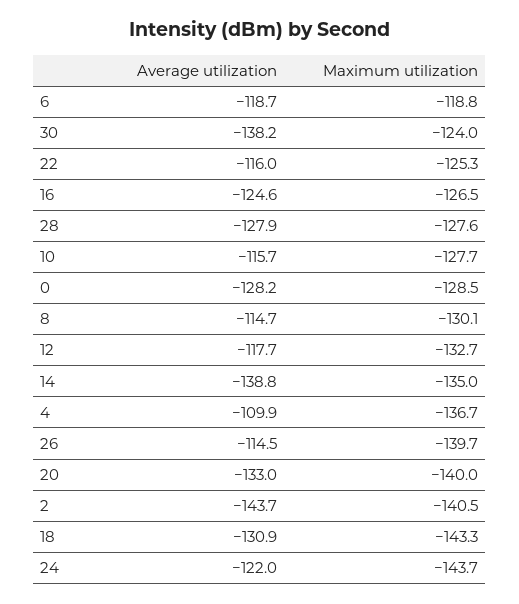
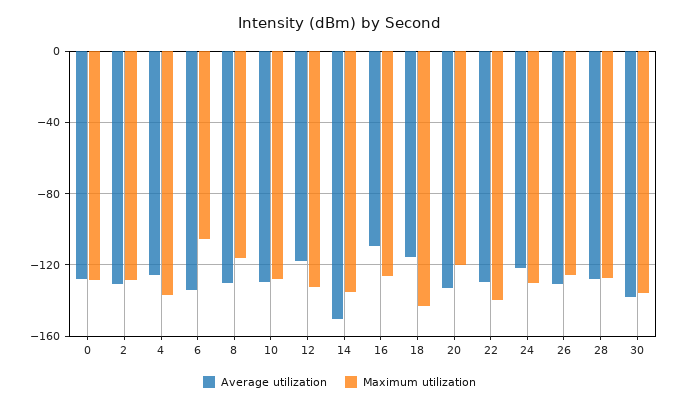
  {
    "Average utilization": {
-     "6": -118.7,
+     "6": -135,
      "30": -138.2,
-     "22": -116,
+     "22": -130,
-     "16": -124.6,
+     "16": -110,
      "28": -127.9,
-     "10": -115.7,
+     "10": -130,
      "0": -128.2,
-     "8": -114.7,
+     "8": -130,
      "12": -117.7,
-     "14": -138.8,
+     "14": -150,
-     "4": -109.9,
+     "4": -125,
-     "26": -114.5,
+     "26": -130,
      "20": -133,
-     "2": -143.7,
+     "2": -130,
-     "18": -130.9,
+     "18": -115,
      "24": -122
    },
    "Maximum utilization": {
-     "6": -118.8,
+     "6": -105,
-     "30": -124,
+     "30": -135,
-     "22": -125.3,
+     "22": -140,
      "16": -126.5,
      "28": -127.6,
      "10": -127.7,
      "0": -128.5,
-     "8": -130.1,
+     "8": -115,
      "12": -132.7,
      "14": -135,
      "4": -136.7,
-     "26": -139.7,
+     "26": -125,
-     "20": -140,
+     "20": -120,
-     "2": -140.5,
+     "2": -130,
      "18": -143.3,
-     "24": -143.7
+     "24": -130
    }
  }

